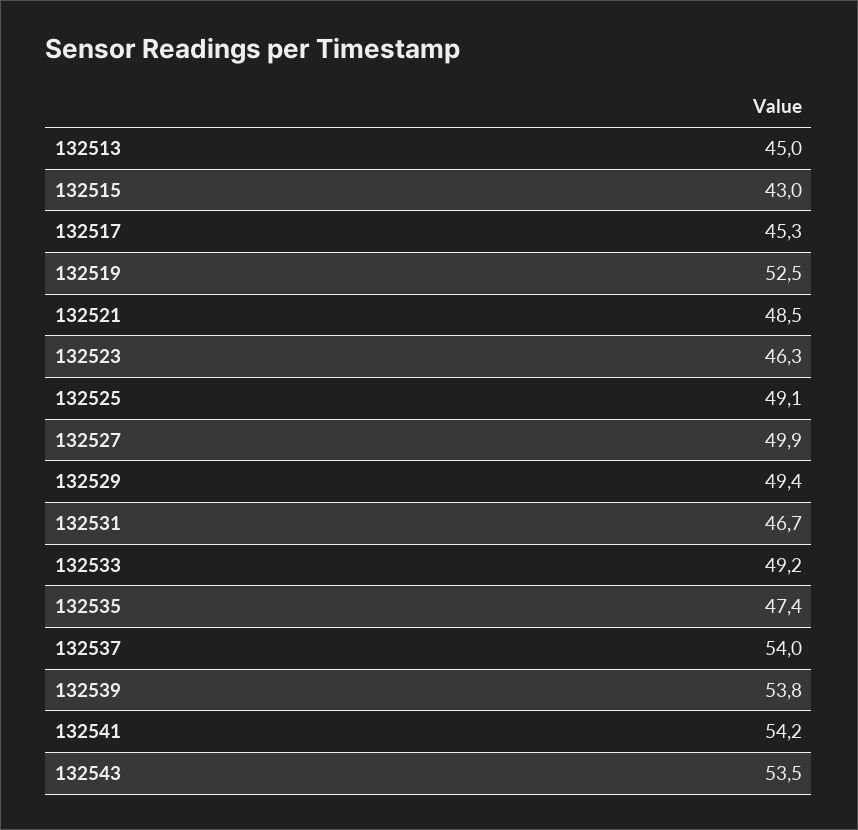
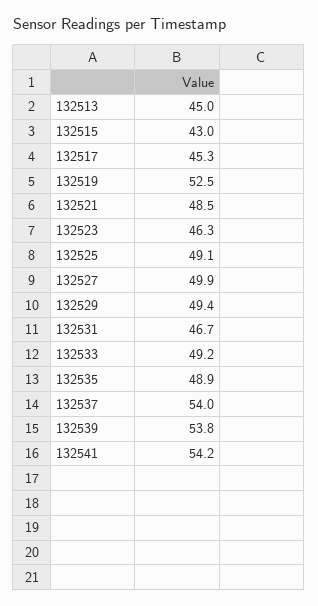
  {
    "132513": 45,
    "132515": 43,
    "132517": 45.3,
    "132519": 52.5,
    "132521": 48.5,
    "132523": 46.3,
    "132525": 49.1,
    "132527": 49.9,
    "132529": 49.4,
    "132531": 46.7,
    "132533": 49.2,
-   "132535": 47.4,
+   "132535": 48.9,
    "132537": 54,
    "132539": 53.8,
-   "132541": 54.2,
+   "132541": 54.2
-   "132543": 53.5
  }

